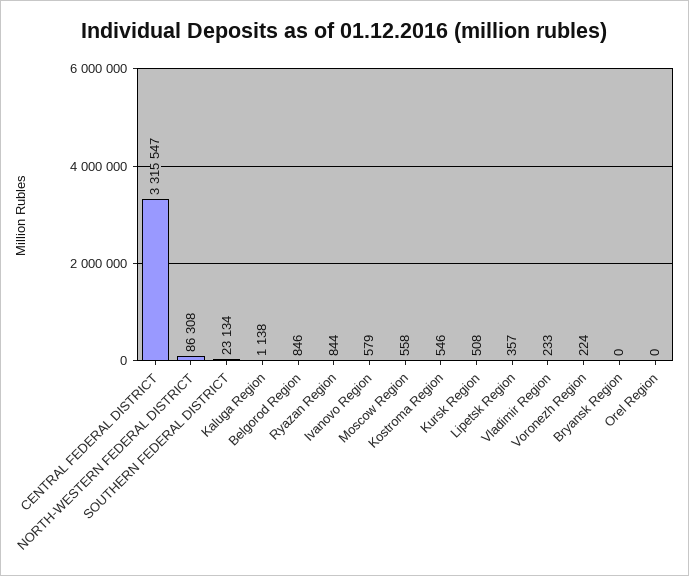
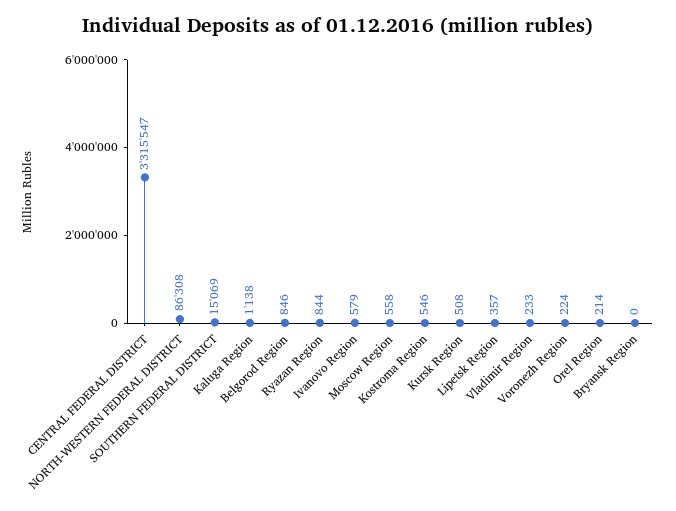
  {
    "CENTRAL FEDERAL DISTRICT": 3315547,
    "NORTH-WESTERN FEDERAL DISTRICT": 86308,
-   "SOUTHERN FEDERAL DISTRICT": 23134,
+   "SOUTHERN FEDERAL DISTRICT": 15069,
    "Kaluga Region": 1138,
    "Belgorod Region": 846,
    "Ryazan Region": 844,
    "Ivanovo Region": 579,
    "Moscow Region": 558,
    "Kostroma Region": 546,
    "Kursk Region": 508,
    "Lipetsk Region": 357,
    "Vladimir Region": 233,
    "Voronezh Region": 224,
    "Bryansk Region": 0,
-   "Orel Region": 0
+   "Orel Region": 214
  }

